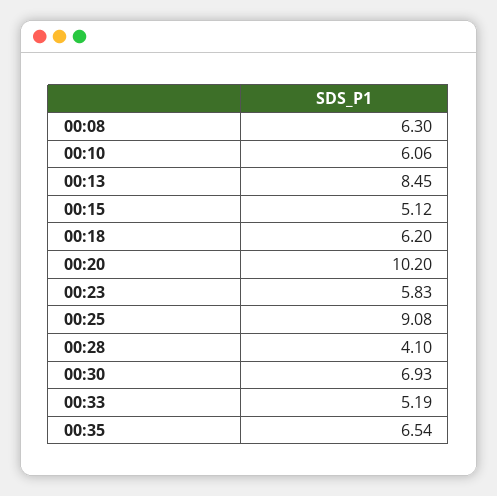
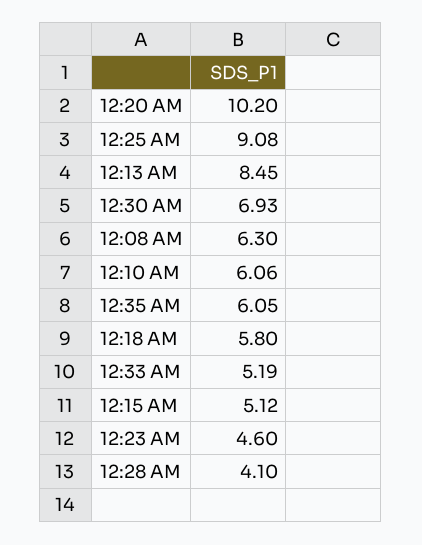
  {
    "00:08": 6.3,
    "00:10": 6.06,
    "00:13": 8.45,
    "00:15": 5.12,
-   "00:18": 6.2,
+   "00:18": 5.8,
    "00:20": 10.2,
-   "00:23": 5.83,
+   "00:23": 4.6,
    "00:25": 9.08,
    "00:28": 4.1,
    "00:30": 6.93,
    "00:33": 5.19,
-   "00:35": 6.54
+   "00:35": 6.05
  }

